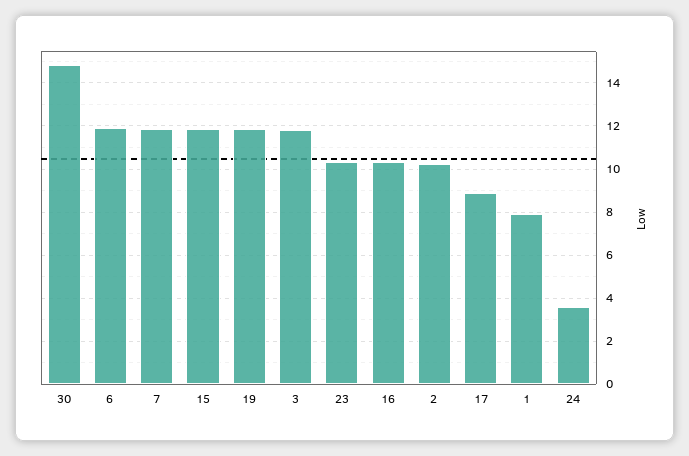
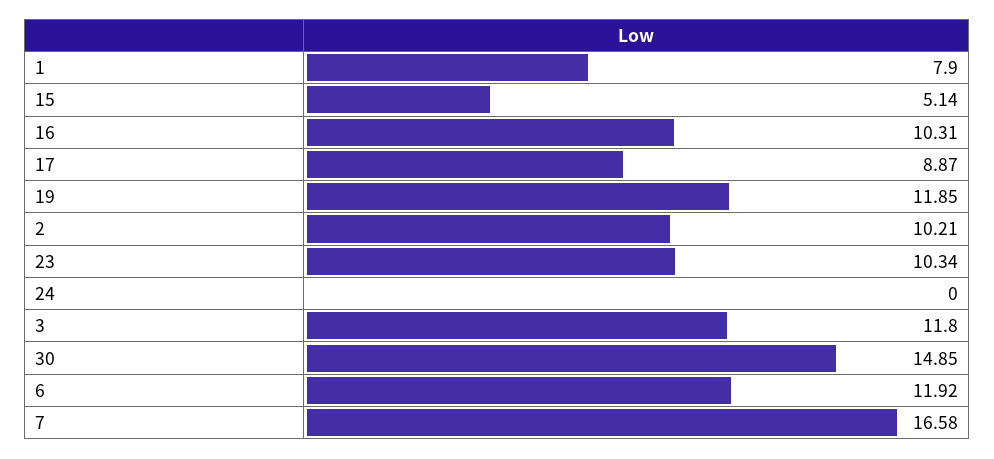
  {
    "30": 14.85,
    "6": 11.92,
-   "7": 12,
+   "7": 16.58,
-   "15": 12,
+   "15": 5.14,
    "19": 11.85,
    "3": 11.8,
    "23": 10.34,
    "16": 10.31,
    "2": 10.21,
    "17": 8.87,
    "1": 7.9,
-   "24": 3.5
+   "24": 0
  }

